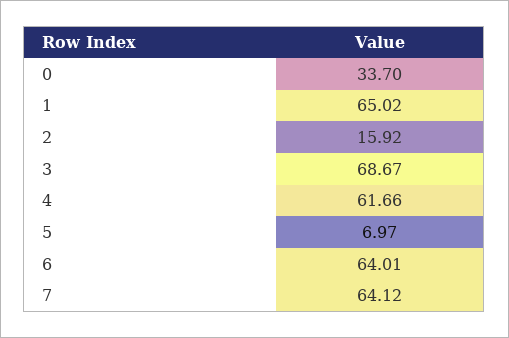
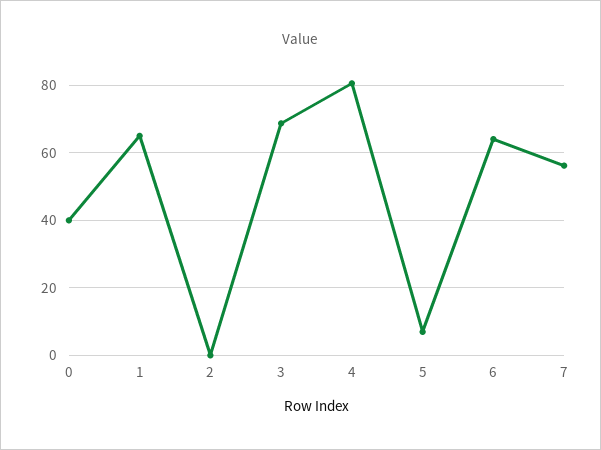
  {
-   "0": 33.7,
+   "0": 40,
    "1": 65.02,
-   "2": 15.92,
+   "2": 0,
    "3": 68.67,
-   "4": 61.66,
+   "4": 80,
    "5": 6.97,
    "6": 64.01,
-   "7": 64.12
+   "7": 56
  }

